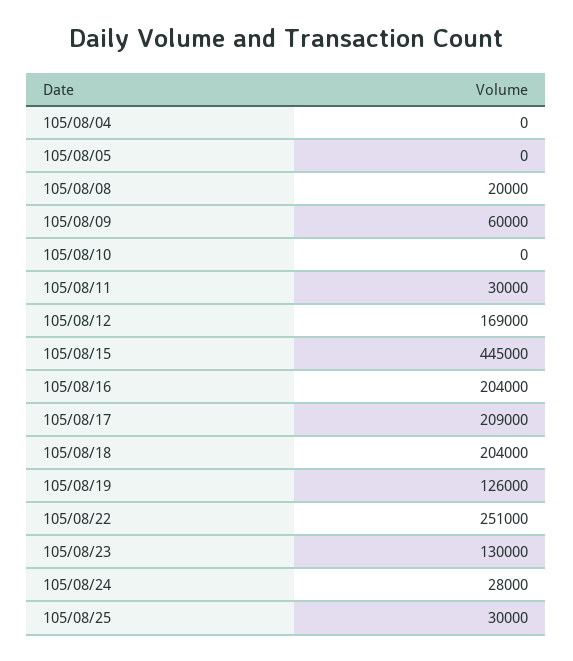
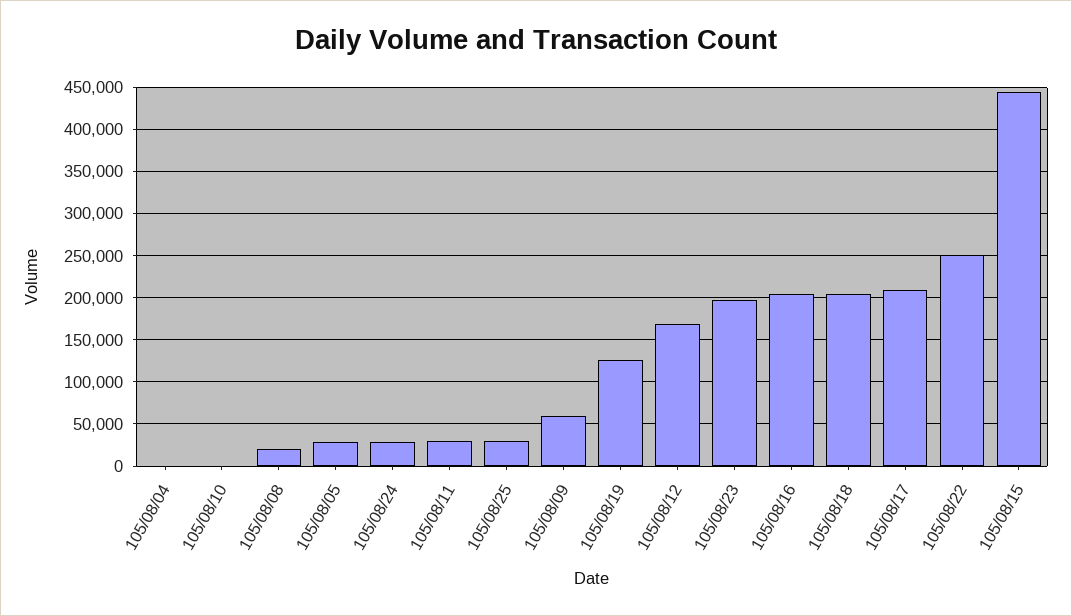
  {
    "105/08/04": 0,
-   "105/08/05": 0,
+   "105/08/05": 30000,
    "105/08/08": 20000,
    "105/08/09": 60000,
    "105/08/10": 0,
    "105/08/11": 30000,
    "105/08/12": 169000,
    "105/08/15": 445000,
    "105/08/16": 204000,
    "105/08/17": 209000,
    "105/08/18": 204000,
    "105/08/19": 126000,
    "105/08/22": 251000,
-   "105/08/23": 130000,
+   "105/08/23": 200000,
    "105/08/24": 28000,
    "105/08/25": 30000
  }

